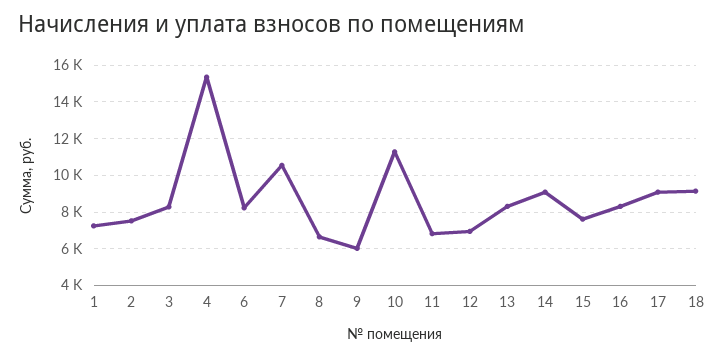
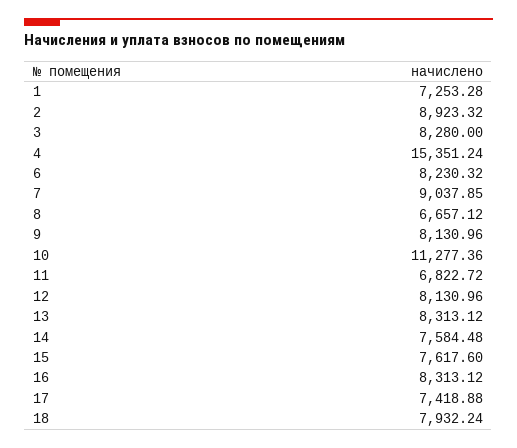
  {
    "1": 7253.28,
-   "2": 7500,
+   "2": 8923.32,
    "3": 8280,
    "4": 15351.24,
    "6": 8230.32,
-   "7": 10500,
+   "7": 9037.85,
    "8": 6657.12,
-   "9": 6000,
+   "9": 8130.96,
    "10": 11277.36,
    "11": 6822.72,
-   "12": 7000,
+   "12": 8130.96,
    "13": 8313.12,
-   "14": 9000,
+   "14": 7584.48,
    "15": 7617.6,
    "16": 8313.12,
-   "17": 9000,
+   "17": 7418.88,
-   "18": 9000
+   "18": 7932.24
  }

